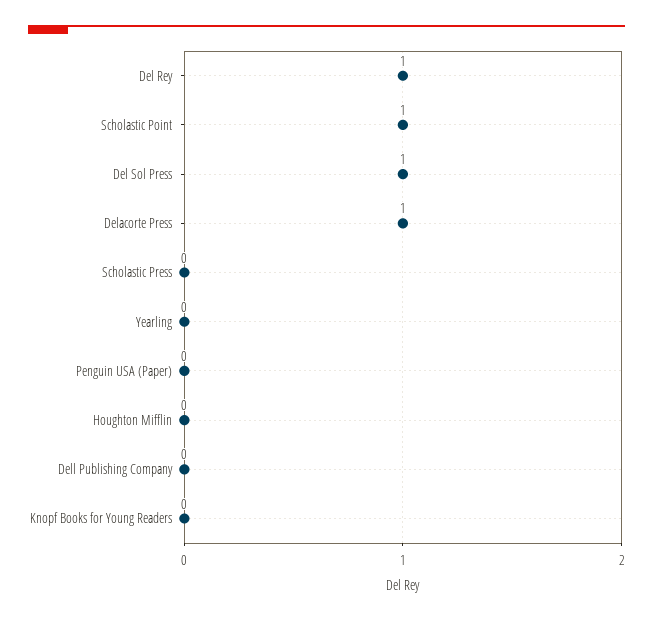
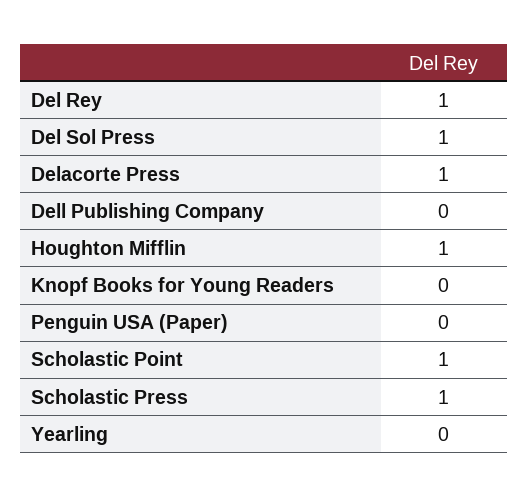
  {
    "Del Rey": 1,
    "Scholastic Point": 1,
    "Del Sol Press": 1,
    "Delacorte Press": 1,
-   "Scholastic Press": 0,
+   "Scholastic Press": 1,
    "Yearling": 0,
    "Penguin USA (Paper)": 0,
-   "Houghton Mifflin": 0,
+   "Houghton Mifflin": 1,
    "Dell Publishing Company": 0,
    "Knopf Books for Young Readers": 0
  }

